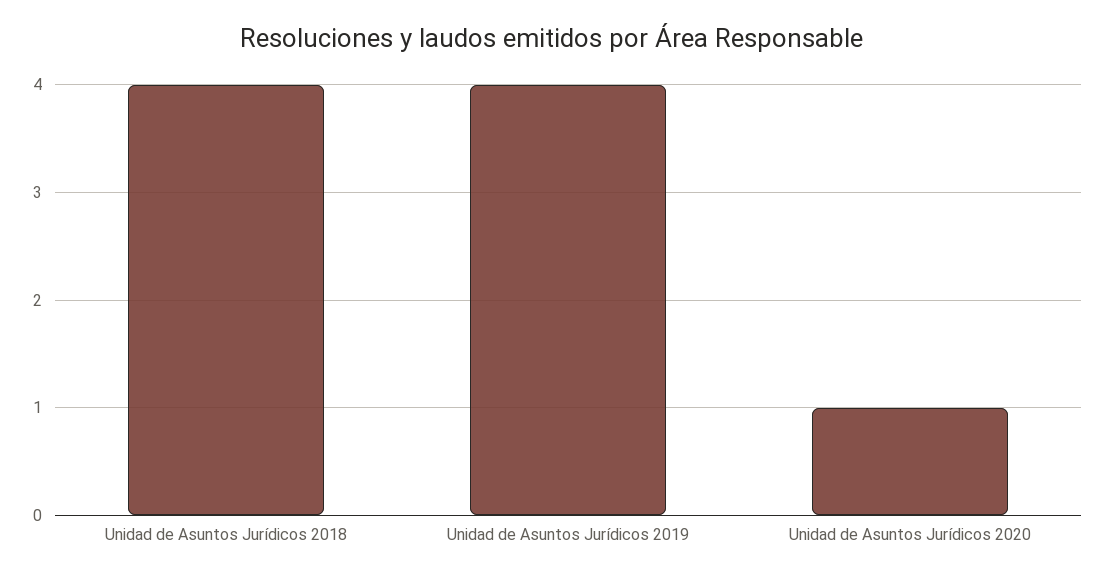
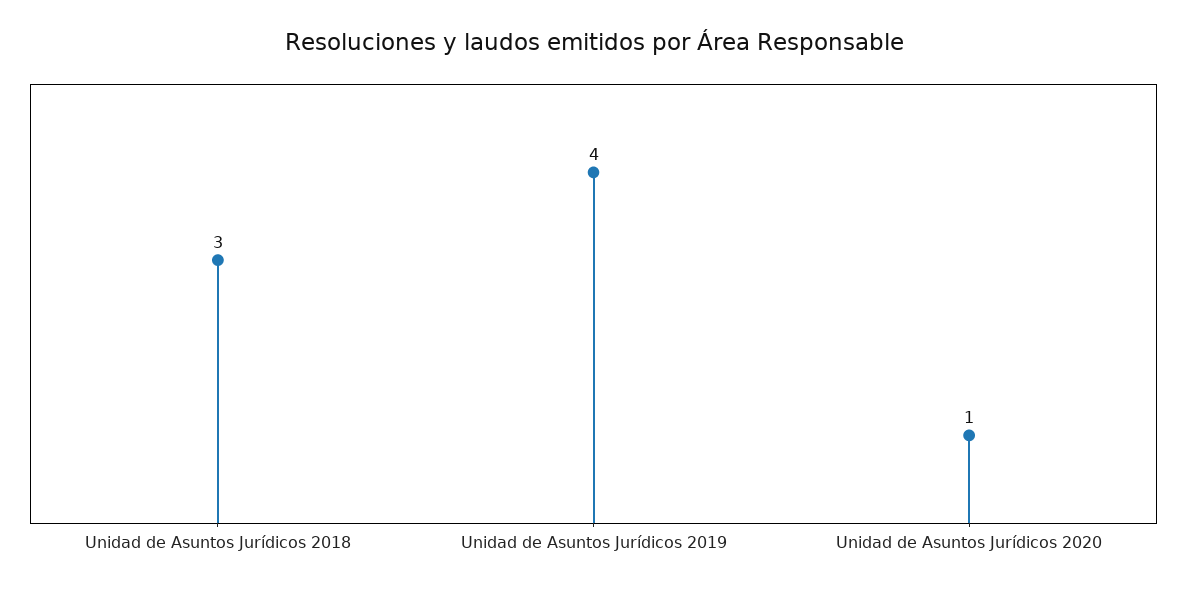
  {
-   "Unidad de Asuntos Jurídicos 2018": 4,
+   "Unidad de Asuntos Jurídicos 2018": 3,
    "Unidad de Asuntos Jurídicos 2019": 4,
    "Unidad de Asuntos Jurídicos 2020": 1
  }

